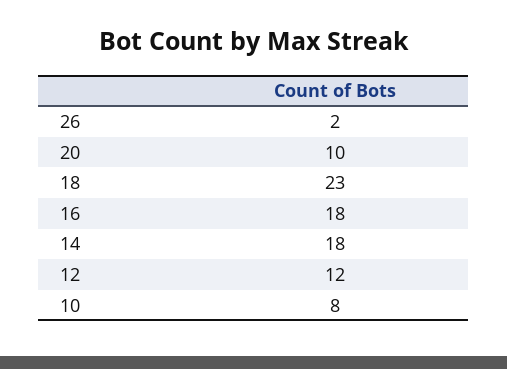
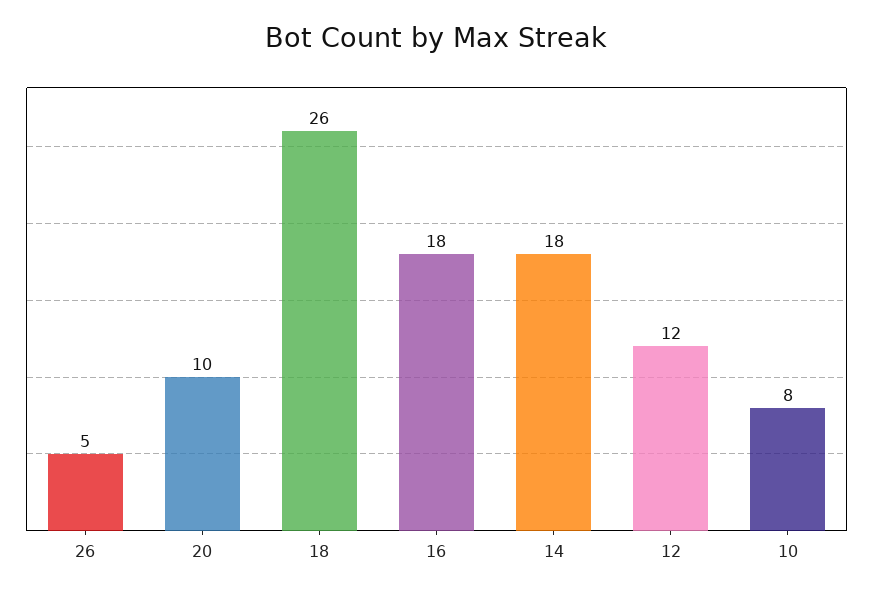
  {
-   "26": 2,
+   "26": 5,
    "20": 10,
-   "18": 23,
+   "18": 26,
    "16": 18,
    "14": 18,
    "12": 12,
    "10": 8
  }

